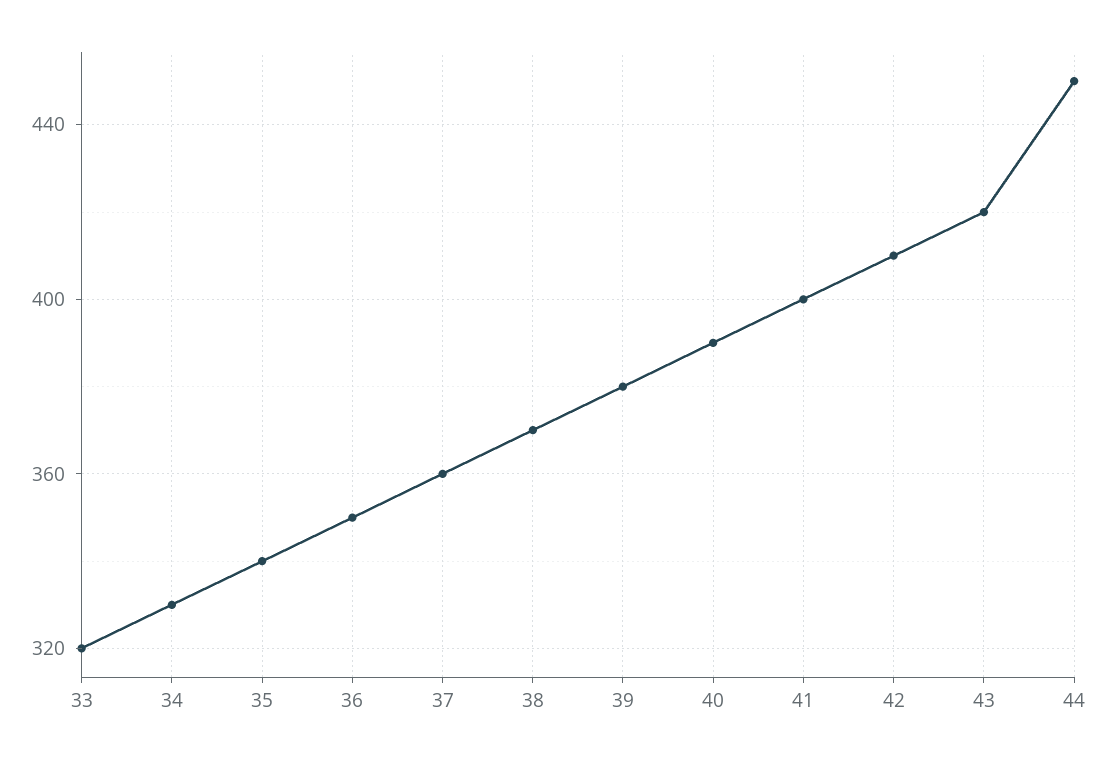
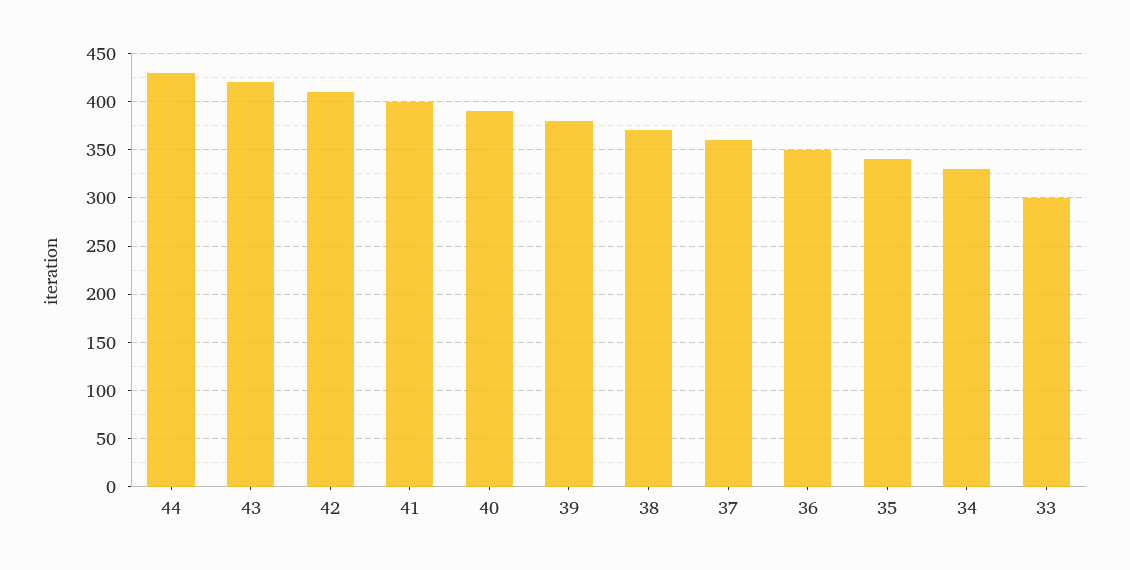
  {
-   "33": 320,
+   "33": 300,
    "34": 330,
    "35": 340,
    "36": 350,
    "37": 360,
    "38": 370,
    "39": 380,
    "40": 390,
    "41": 400,
    "42": 410,
    "43": 420,
-   "44": 450
+   "44": 430
  }

